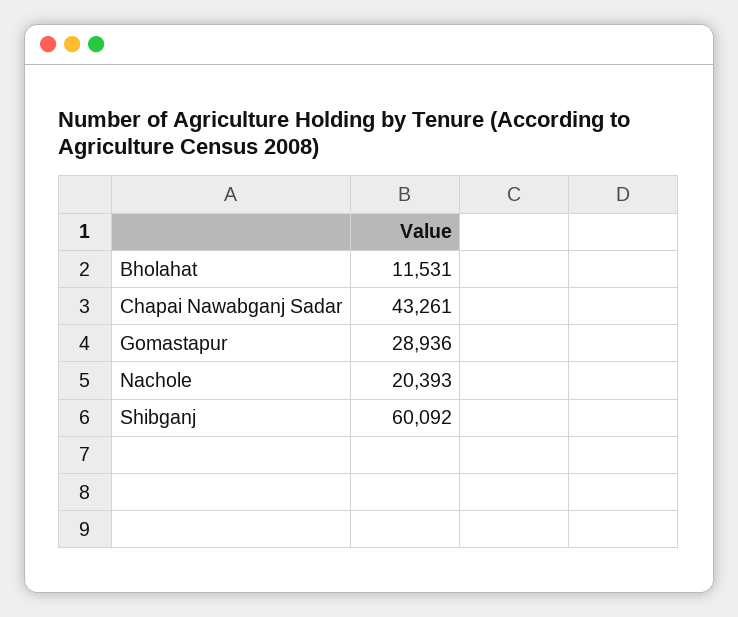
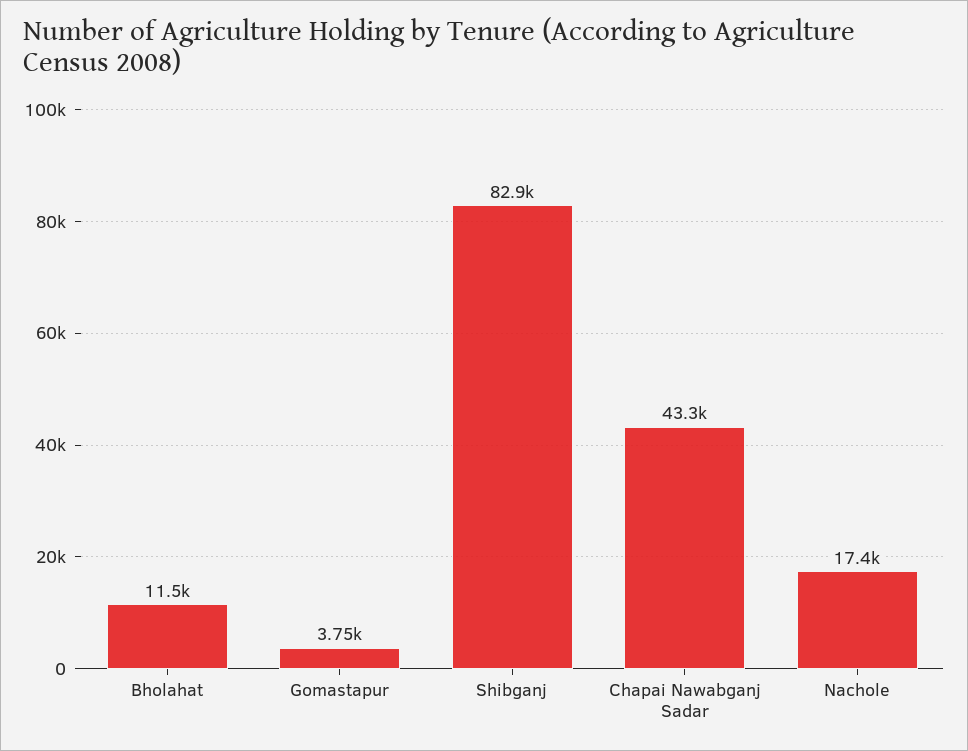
  {
    "Bholahat": 11531,
    "Chapai Nawabganj Sadar": 43261,
-   "Gomastapur": 28936,
+   "Gomastapur": 3750,
-   "Nachole": 20393,
+   "Nachole": 17400,
-   "Shibganj": 60092
+   "Shibganj": 82900
  }

